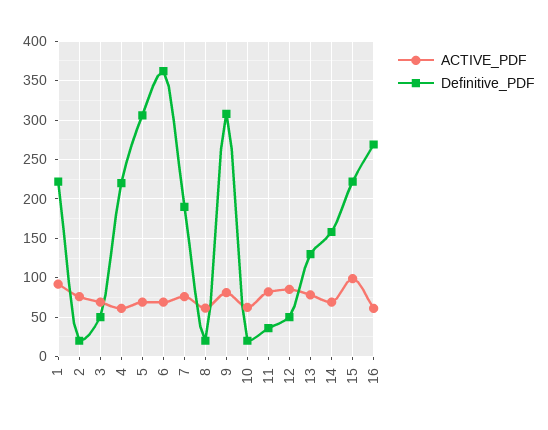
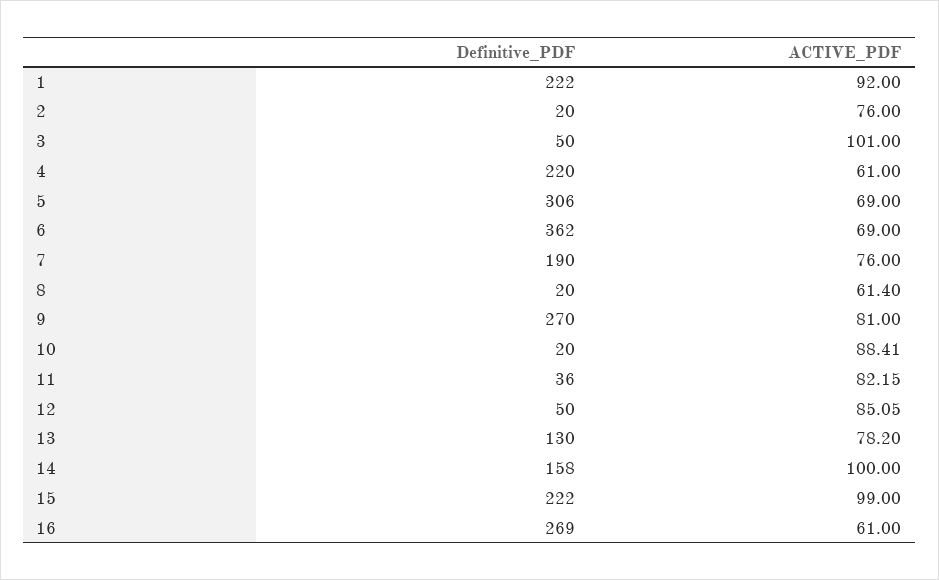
  {
    "ACTIVE_PDF": {
      "1": 92,
      "2": 76,
-     "3": 70,
+     "3": 101,
      "4": 61,
      "5": 69,
      "6": 69,
      "7": 76,
      "8": 61.4,
      "9": 81,
-     "10": 60,
+     "10": 88.41,
      "11": 82.15,
      "12": 85.05,
      "13": 78.2,
-     "14": 70,
+     "14": 100,
      "15": 99,
      "16": 61
    },
    "Definitive_PDF": {
      "1": 222,
      "2": 20,
      "3": 50,
      "4": 220,
      "5": 306,
      "6": 362,
      "7": 190,
      "8": 20,
-     "9": 310,
+     "9": 270,
      "10": 20,
      "11": 36,
      "12": 50,
      "13": 130,
      "14": 158,
      "15": 222,
      "16": 269
    }
  }

